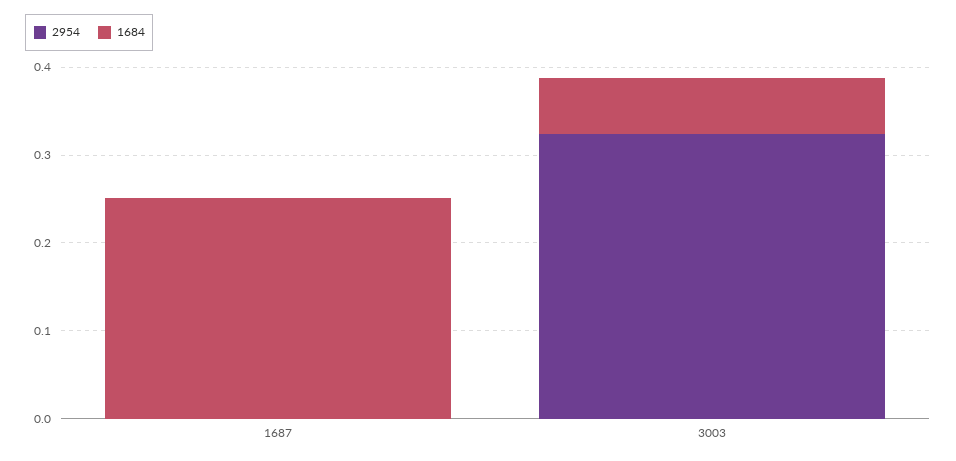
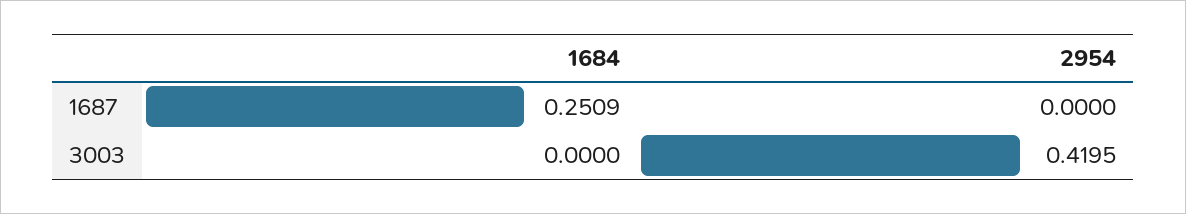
  {
    "2954": {
      "1687": 0,
-     "3003": 0.32
+     "3003": 0.4195
    },
    "1684": {
      "1687": 0.2509,
-     "3003": 0.06
+     "3003": 0
    }
  }

